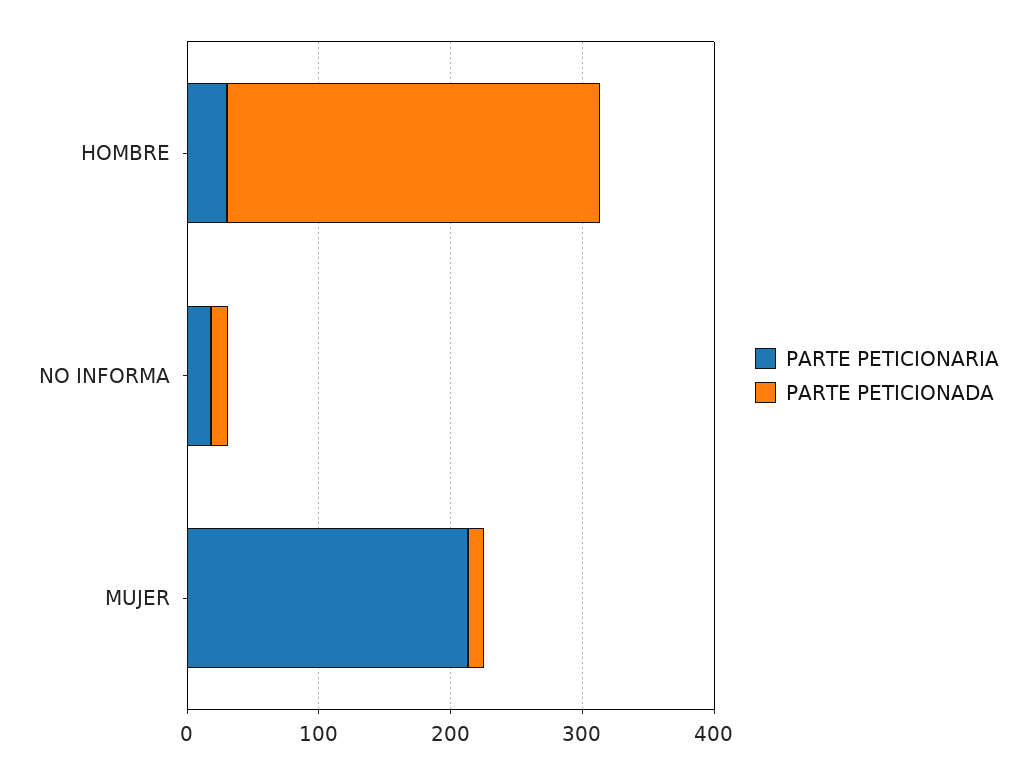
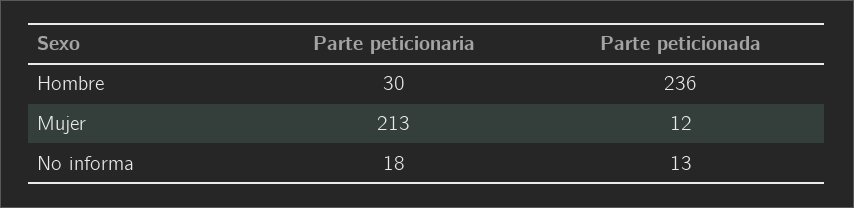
  {
    "PARTE PETICIONARIA": {
      "HOMBRE": 30,
      "NO INFORMA": 18,
      "MUJER": 213
    },
    "PARTE PETICIONADA": {
-     "HOMBRE": 280,
+     "HOMBRE": 236,
      "NO INFORMA": 13,
      "MUJER": 12
    }
  }

